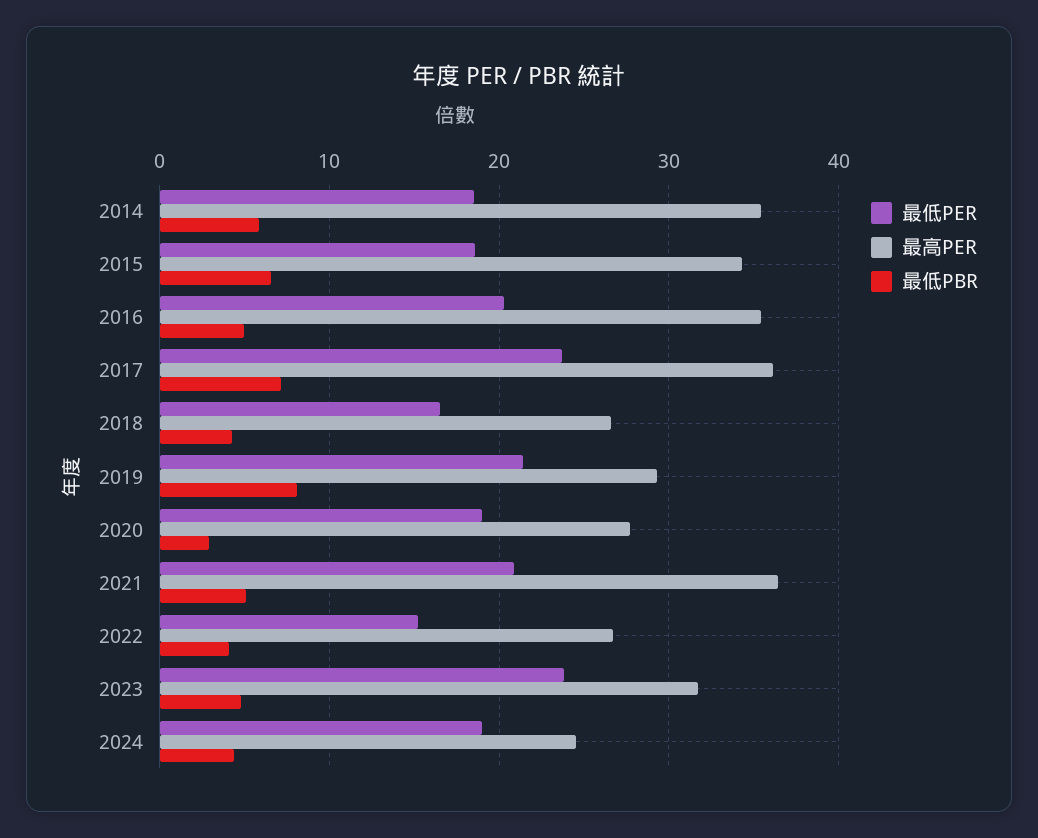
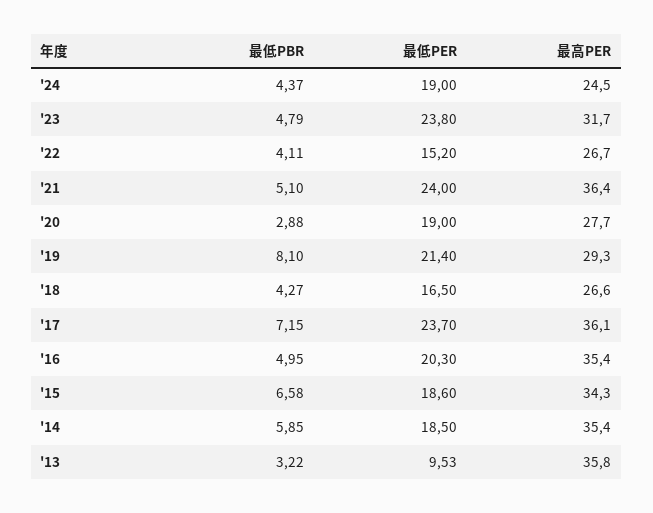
  {
    "最低PER": {
      "2014": 18.5,
      "2015": 18.6,
      "2016": 20.3,
      "2017": 23.7,
      "2018": 16.5,
      "2019": 21.4,
      "2020": 19,
-     "2021": 21,
+     "2021": 24,
      "2022": 15.2,
      "2023": 23.8,
-     "2024": 19
+     "2024": 19,
+     "'13": 9.53
    },
    "最高PER": {
      "2014": 35.4,
      "2015": 34.3,
      "2016": 35.4,
      "2017": 36.1,
      "2018": 26.6,
      "2019": 29.3,
      "2020": 27.7,
      "2021": 36.4,
      "2022": 26.7,
      "2023": 31.7,
-     "2024": 24.5
+     "2024": 24.5,
+     "'13": 35.8
    },
    "最低PBR": {
      "2014": 5.85,
      "2015": 6.58,
      "2016": 4.95,
      "2017": 7.15,
      "2018": 4.27,
      "2019": 8.1,
      "2020": 2.88,
      "2021": 5.1,
      "2022": 4.11,
      "2023": 4.79,
-     "2024": 4.37
+     "2024": 4.37,
+     "'13": 3.22
    }
  }

